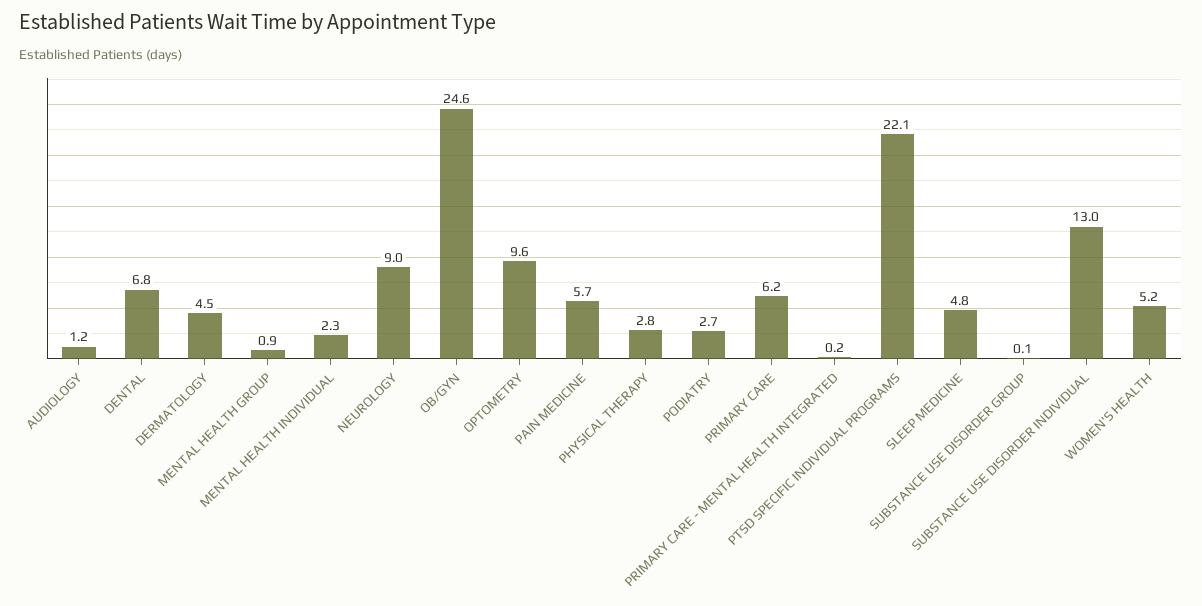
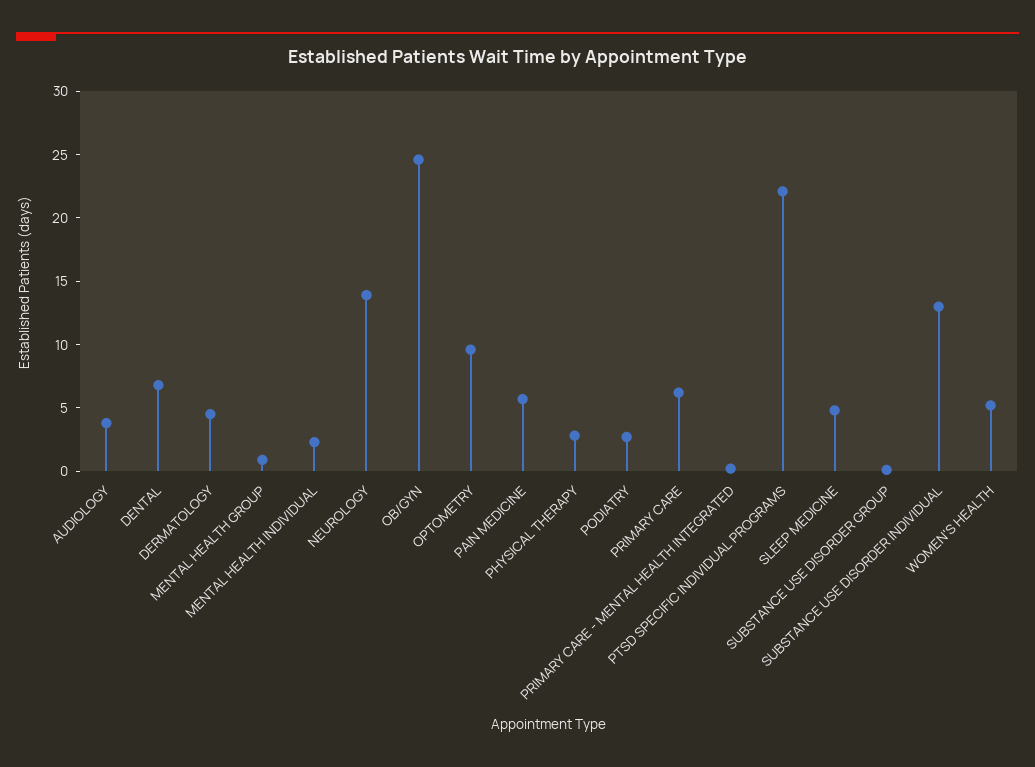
  {
-   "AUDIOLOGY": 1.2,
+   "AUDIOLOGY": 4,
    "DENTAL": 6.8,
    "DERMATOLOGY": 4.5,
    "MENTAL HEALTH GROUP": 0.9,
    "MENTAL HEALTH INDIVIDUAL": 2.3,
-   "NEUROLOGY": 9,
+   "NEUROLOGY": 14,
    "OB/GYN": 24.6,
    "OPTOMETRY": 9.6,
    "PAIN MEDICINE": 5.7,
    "PHYSICAL THERAPY": 2.8,
    "PODIATRY": 2.7,
    "PRIMARY CARE": 6.2,
    "PRIMARY CARE - MENTAL HEALTH INTEGRATED": 0.2,
    "PTSD SPECIFIC INDIVIDUAL PROGRAMS": 22.1,
    "SLEEP MEDICINE": 4.8,
    "SUBSTANCE USE DISORDER GROUP": 0.1,
    "SUBSTANCE USE DISORDER INDIVIDUAL": 13,
    "WOMEN'S HEALTH": 5.2
  }

